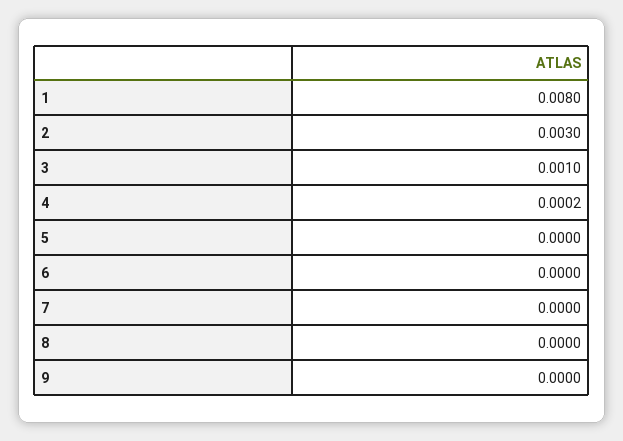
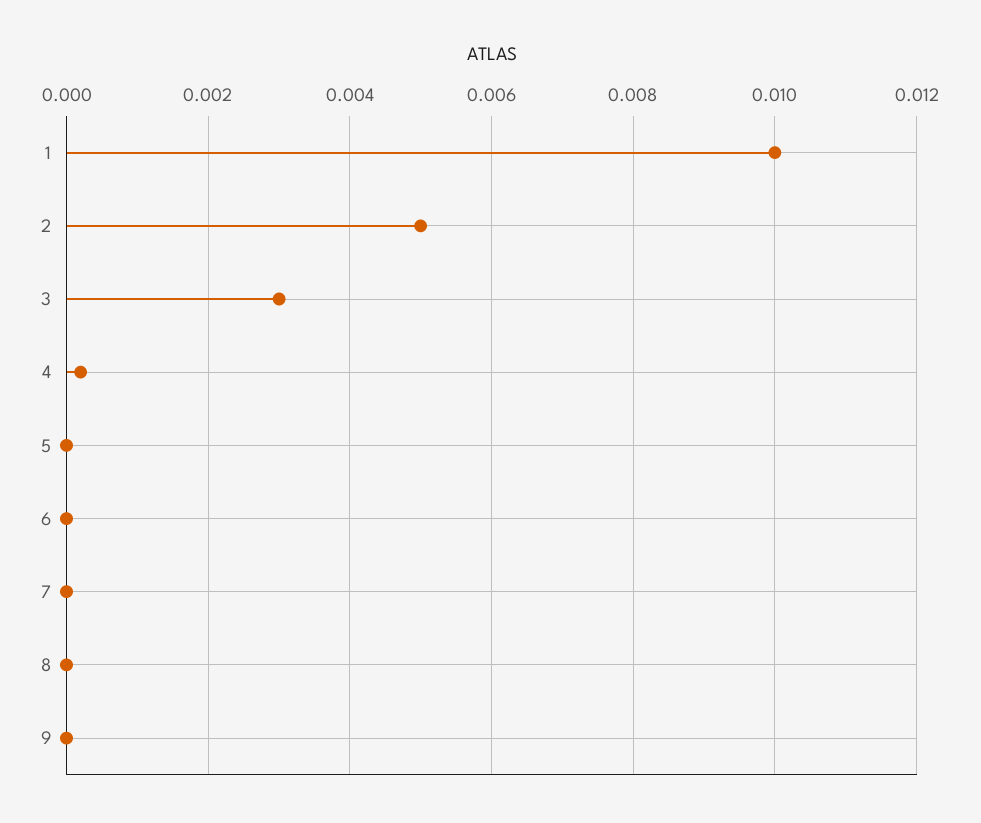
  {
-   "1": 0.008,
+   "1": 0.01,
-   "2": 0.003,
+   "2": 0.005,
-   "3": 0.001,
+   "3": 0.003,
    "4": 0.0002,
    "5": 0,
    "6": 0,
    "7": 0,
    "8": 0,
    "9": 0
  }

